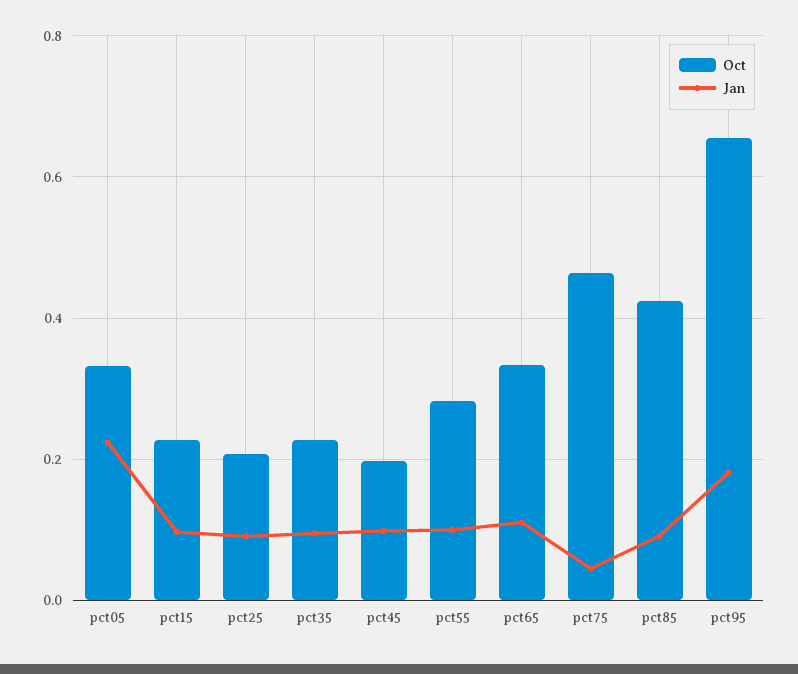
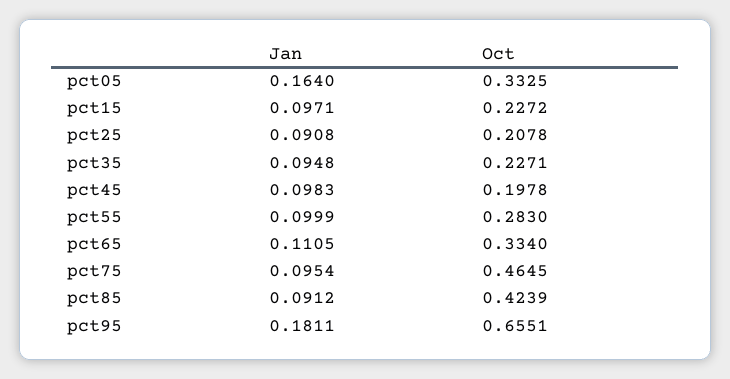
  {
    "Oct": {
      "pct05": 0.3325,
      "pct15": 0.2272,
      "pct25": 0.2078,
      "pct35": 0.2271,
      "pct45": 0.1978,
      "pct55": 0.283,
      "pct65": 0.334,
      "pct75": 0.4645,
      "pct85": 0.4239,
      "pct95": 0.6551
    },
    "Jan": {
-     "pct05": 0.22,
+     "pct05": 0.164,
      "pct15": 0.0971,
      "pct25": 0.0908,
      "pct35": 0.0948,
      "pct45": 0.0983,
      "pct55": 0.0999,
      "pct65": 0.1105,
-     "pct75": 0.04,
+     "pct75": 0.0954,
      "pct85": 0.0912,
      "pct95": 0.1811
    }
  }

